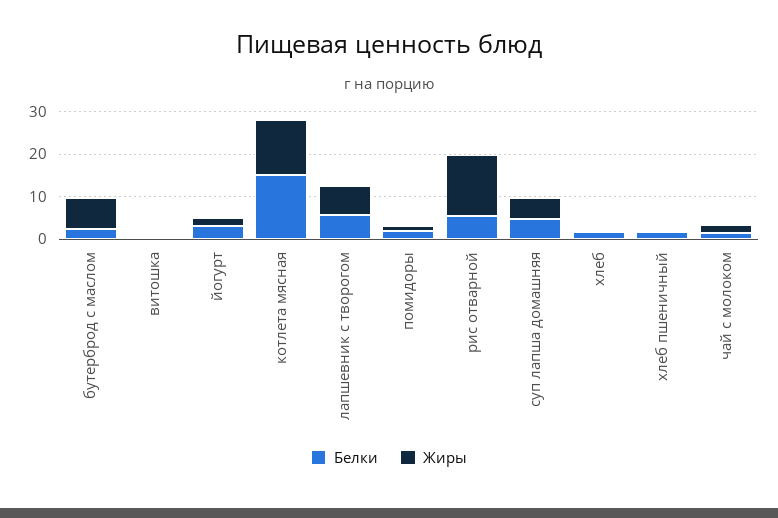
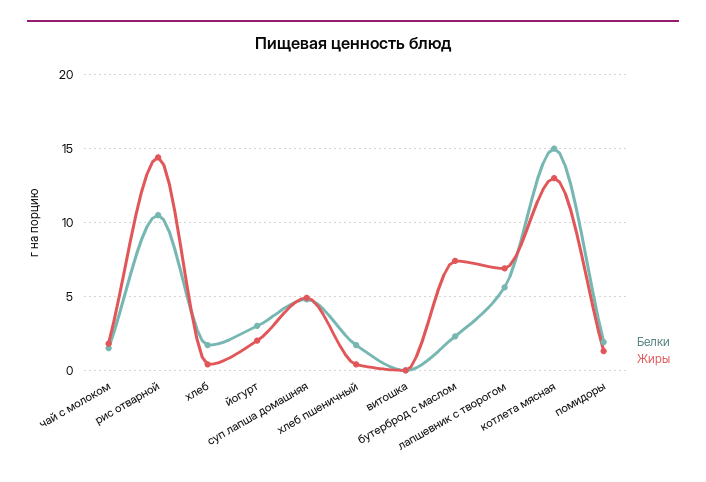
  {
    "Белки": {
      "бутерброд с маслом": 2.5,
      "витошка": 0,
      "йогурт": 3,
      "котлета мясная": 15,
      "лапшевник с творогом": 5.5,
      "помидоры": 2,
-     "рис отварной": 6,
+     "рис отварной": 10.5,
      "суп лапша домашняя": 5,
      "хлеб": 1.5,
      "хлеб пшеничный": 1.5,
      "чай с молоком": 1.5
    },
    "Жиры": {
      "бутерброд с маслом": 7.5,
      "витошка": 0,
      "йогурт": 2,
      "котлета мясная": 13,
      "лапшевник с творогом": 7,
      "помидоры": 1.5,
      "рис отварной": 14.5,
      "суп лапша домашняя": 5,
      "хлеб": 0.5,
      "хлеб пшеничный": 0.5,
      "чай с молоком": 2
    }
  }

